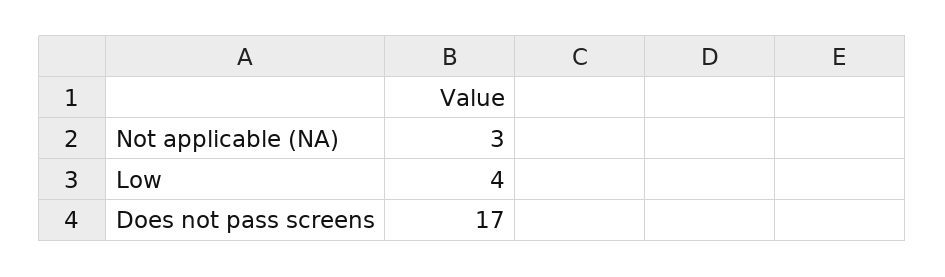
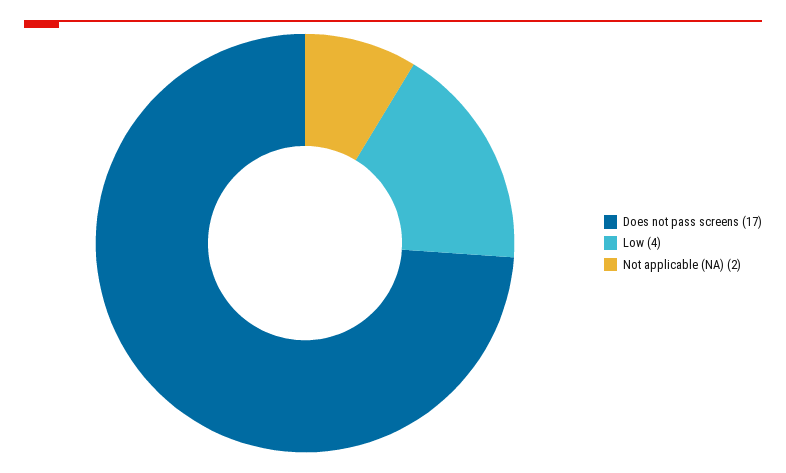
  {
-   "Not applicable (NA)": 3,
+   "Not applicable (NA)": 2,
    "Low": 4,
    "Does not pass screens": 17
  }

